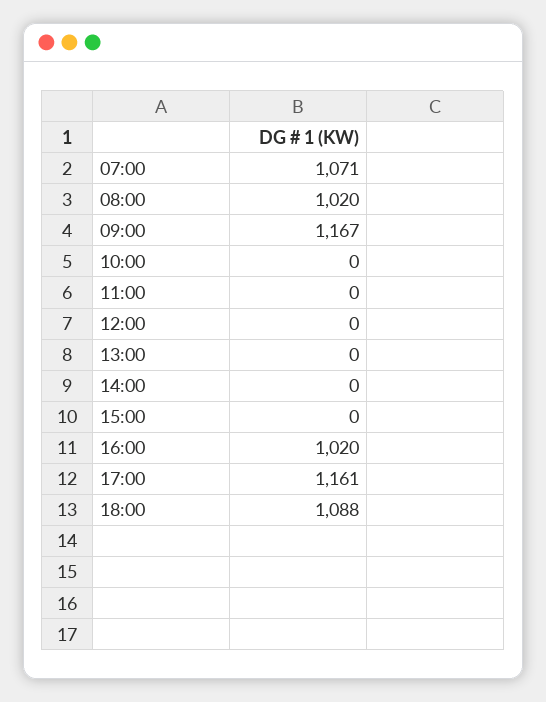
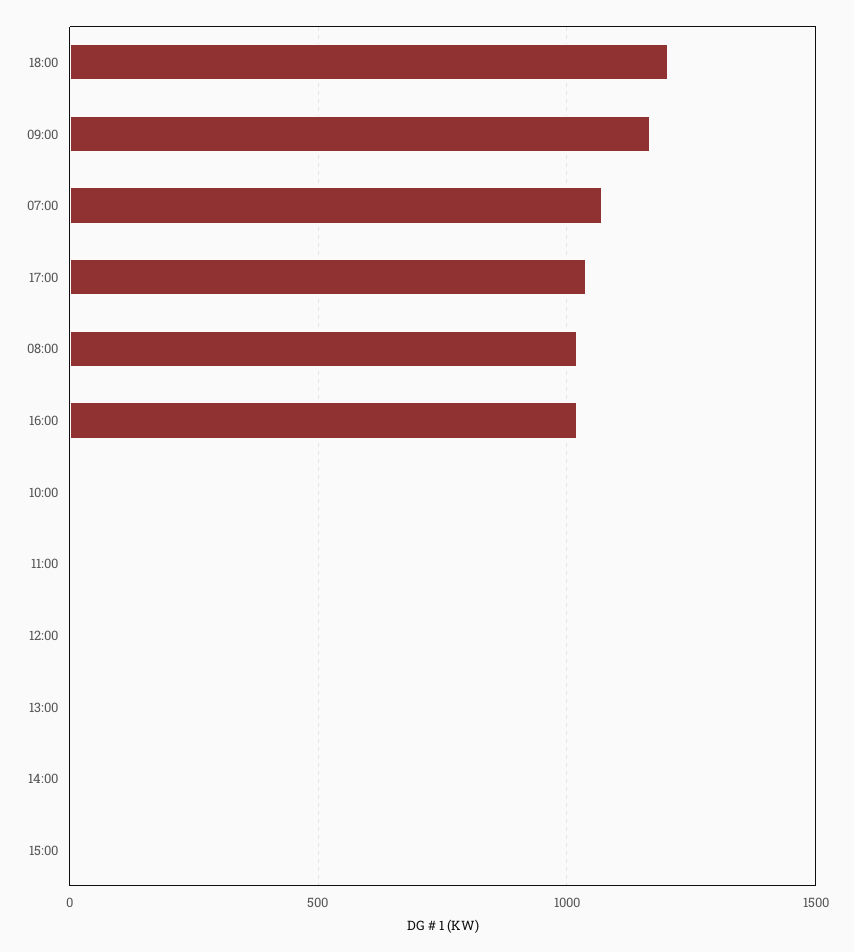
  {
    "07:00": 1071,
    "08:00": 1020,
    "09:00": 1167,
    "10:00": 0,
    "11:00": 0,
    "12:00": 0,
    "13:00": 0,
    "14:00": 0,
    "15:00": 0,
    "16:00": 1020,
-   "17:00": 1161,
+   "17:00": 1050,
-   "18:00": 1088
+   "18:00": 1200
  }

